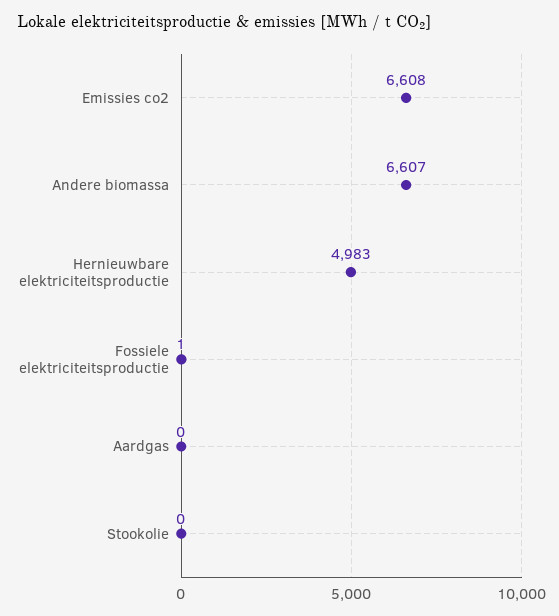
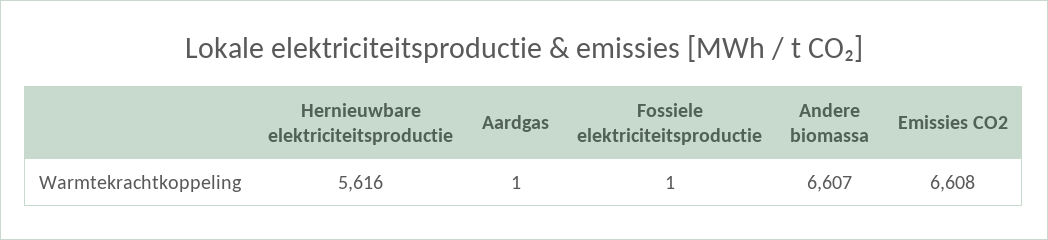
  {
    "Emissies co2": 6608,
    "Andere biomassa": 6607,
-   "Hernieuwbare elektriciteitsproductie": 4983,
+   "Hernieuwbare elektriciteitsproductie": 5616,
    "Fossiele elektriciteitsproductie": 1,
-   "Aardgas": 0,
+   "Aardgas": 1
-   "Stookolie": 0
  }

